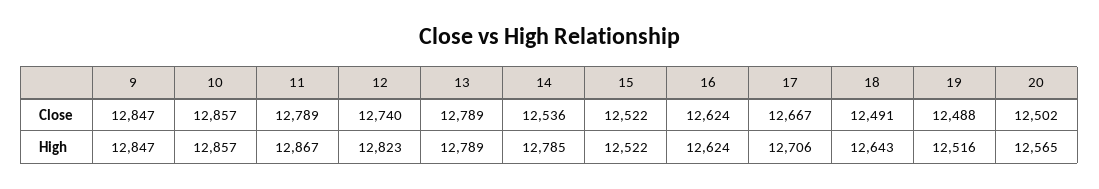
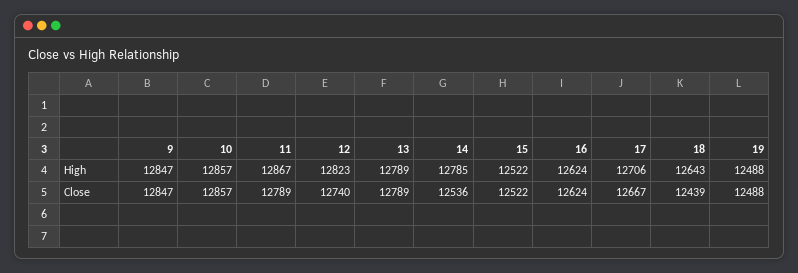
  {
    "9": {
      "Close": 12847,
      "High": 12847
    },
    "10": {
      "Close": 12857,
      "High": 12857
    },
    "11": {
      "Close": 12789,
      "High": 12867
    },
    "12": {
      "Close": 12740,
      "High": 12823
    },
    "13": {
      "Close": 12789,
      "High": 12789
    },
    "14": {
      "Close": 12536,
      "High": 12785
    },
    "15": {
      "Close": 12522,
      "High": 12522
    },
    "16": {
      "Close": 12624,
      "High": 12624
    },
    "17": {
      "Close": 12667,
      "High": 12706
    },
    "18": {
-     "Close": 12491,
+     "Close": 12439,
      "High": 12643
    },
    "19": {
      "Close": 12488,
-     "High": 12516
+     "High": 12488
-   },
+   }
-   "20": {
-     "Close": 12502,
-     "High": 12565
-   }
  }

